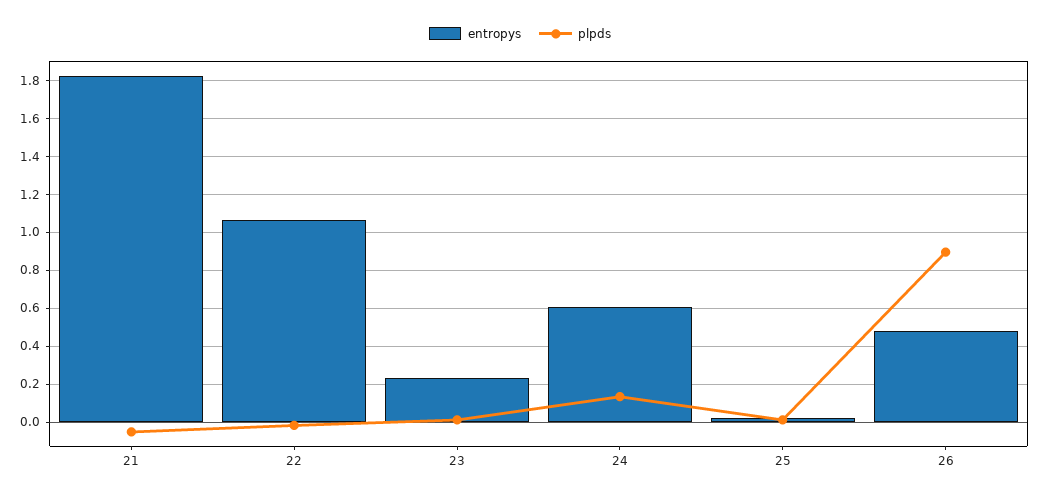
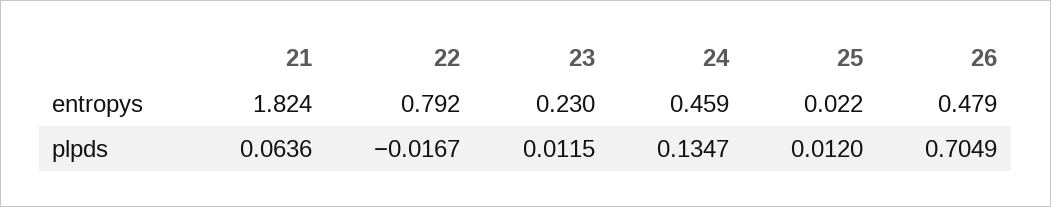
  {
    "entropys": {
      "21": 1.824,
-     "22": 1.05,
+     "22": 0.792,
      "23": 0.23,
-     "24": 0.6,
+     "24": 0.459,
      "25": 0.022,
      "26": 0.479
    },
    "plpds": {
-     "21": -0.05,
+     "21": 0.0636,
      "22": -0.0167,
      "23": 0.0115,
      "24": 0.1347,
      "25": 0.012,
-     "26": 0.9
+     "26": 0.7049
    }
  }

